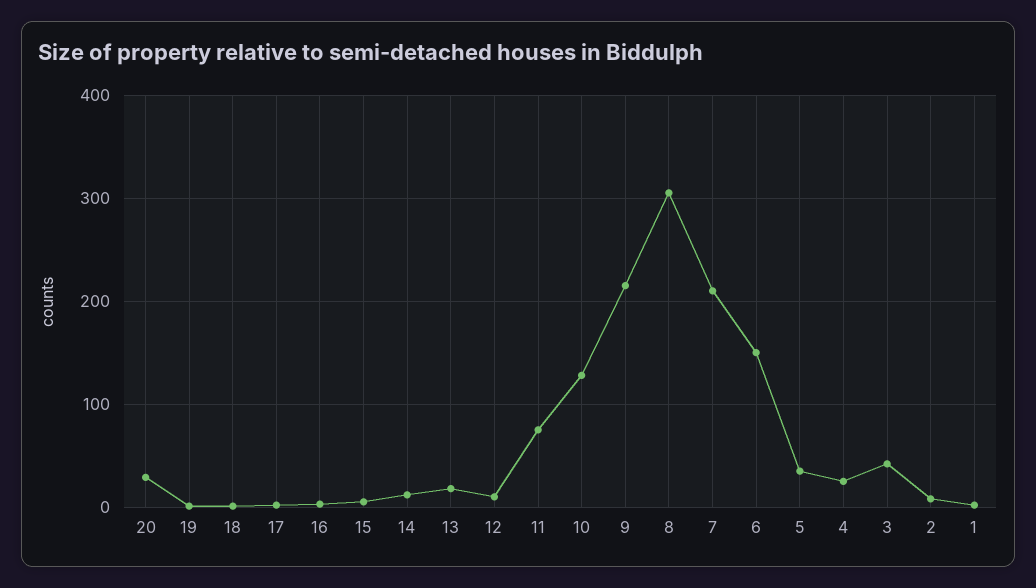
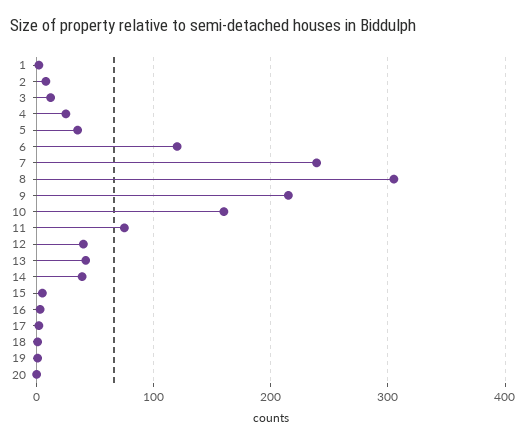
  {
-   "20": 30,
+   "20": 0,
    "19": 0,
    "18": 0,
    "17": 0,
    "16": 0,
    "15": 10,
-   "14": 10,
+   "14": 40,
-   "13": 20,
+   "13": 40,
-   "12": 10,
+   "12": 40,
    "11": 80,
-   "10": 130,
+   "10": 160,
    "9": 220,
    "8": 310,
-   "7": 210,
+   "7": 240,
-   "6": 150,
+   "6": 120,
    "5": 40,
    "4": 30,
-   "3": 40,
+   "3": 10,
    "2": 10,
    "1": 0
  }

